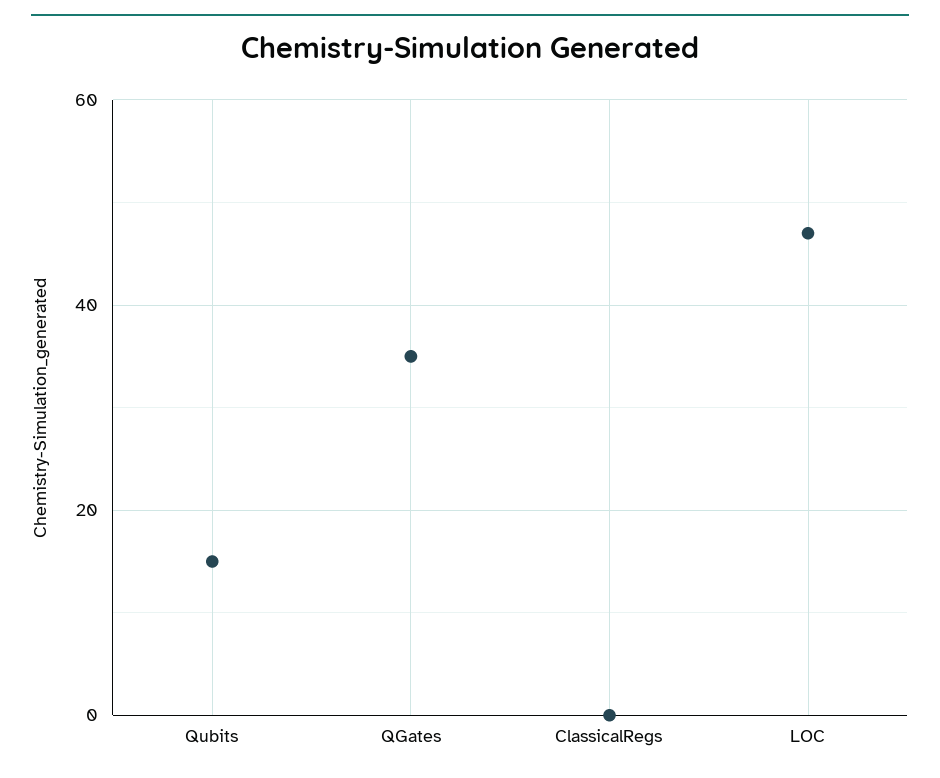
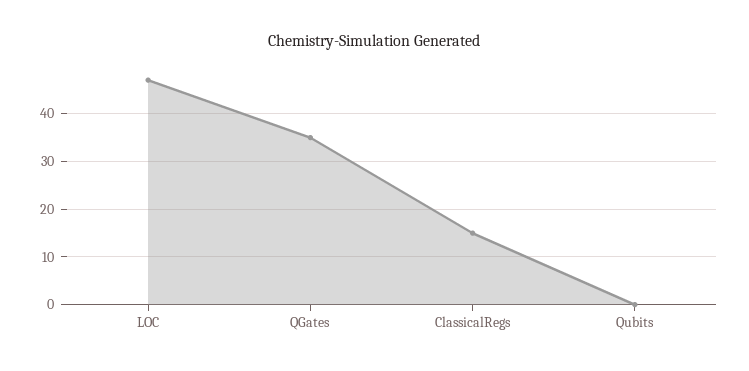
  {
-   "Qubits": 15,
+   "Qubits": 0,
    "QGates": 35,
-   "ClassicalRegs": 0,
+   "ClassicalRegs": 15,
    "LOC": 45
  }

